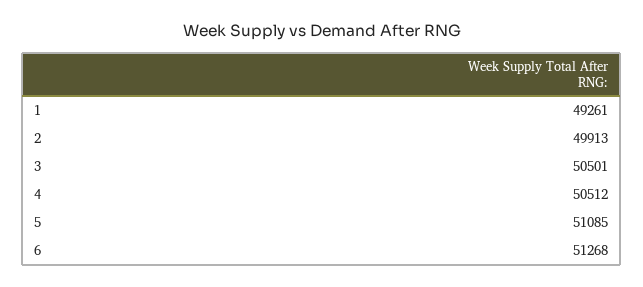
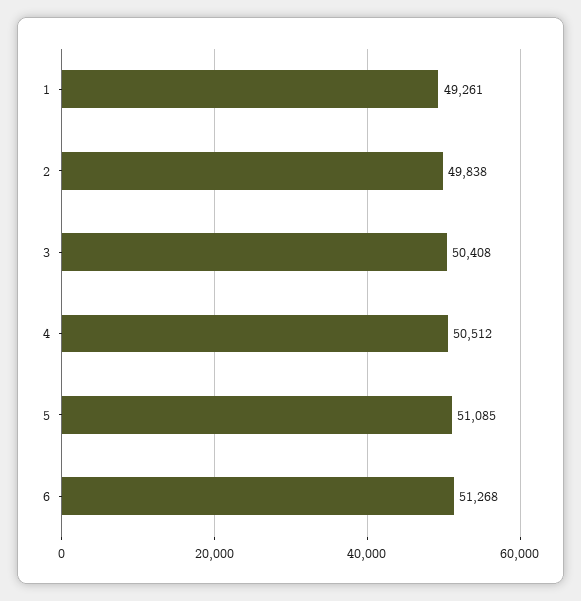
  {
    "1": 49261,
-   "2": 49913,
+   "2": 49838,
-   "3": 50501,
+   "3": 50408,
    "4": 50512,
    "5": 51085,
    "6": 51268
  }

